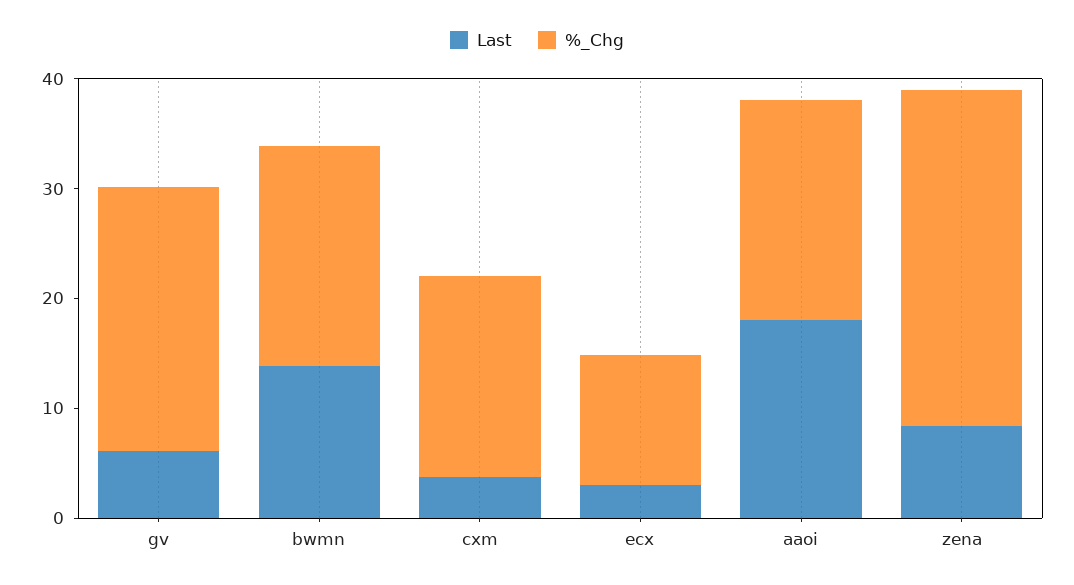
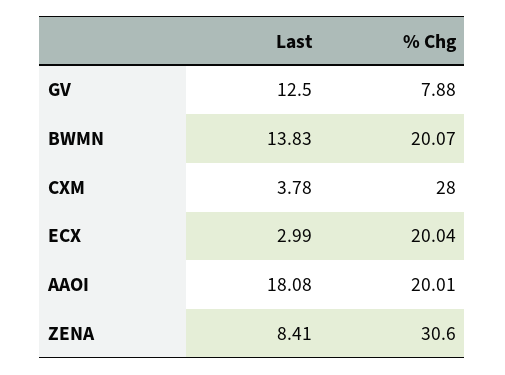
  {
    "Last": {
-     "gv": 6,
+     "gv": 12.5,
      "bwmn": 13.83,
      "cxm": 3.78,
      "ecx": 2.99,
      "aaoi": 18.08,
      "zena": 8.41
    },
    "%_Chg": {
-     "gv": 24,
+     "gv": 7.88,
      "bwmn": 20.07,
-     "cxm": 18,
+     "cxm": 28,
-     "ecx": 12,
+     "ecx": 20.04,
      "aaoi": 20.01,
      "zena": 30.6
    }
  }

